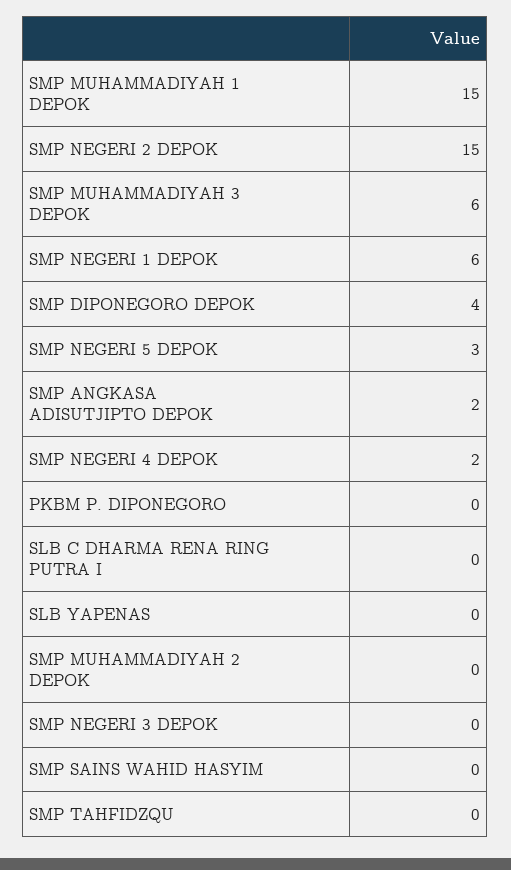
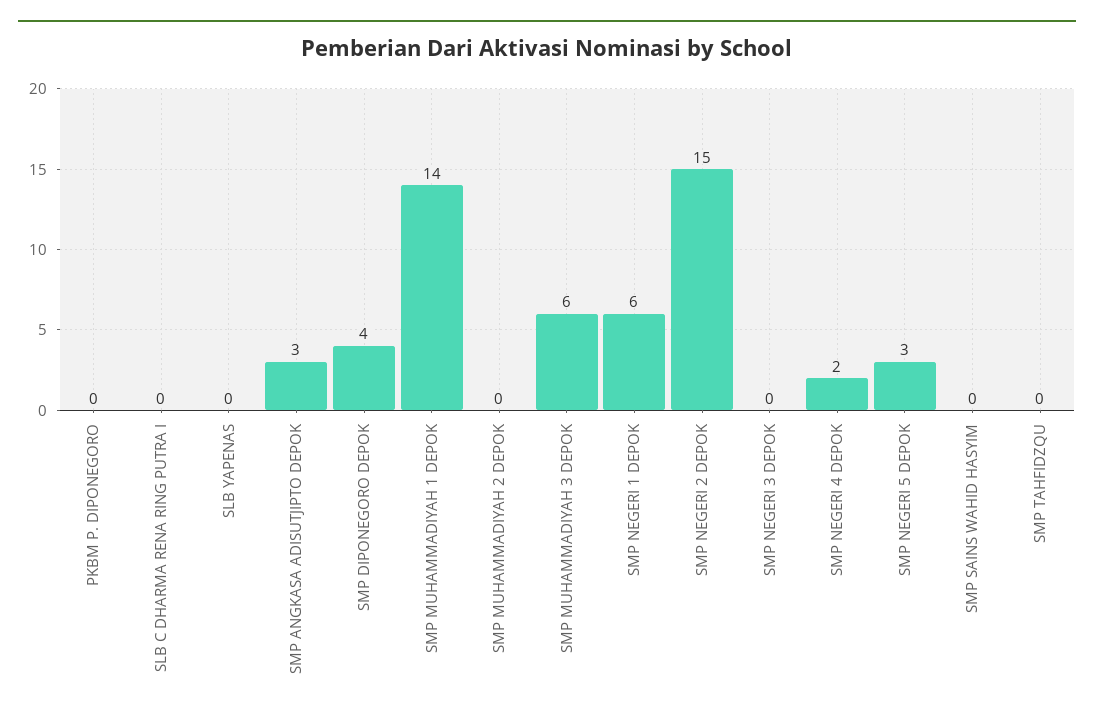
  {
-   "SMP MUHAMMADIYAH 1 DEPOK": 15,
+   "SMP MUHAMMADIYAH 1 DEPOK": 14,
    "SMP NEGERI 2 DEPOK": 15,
    "SMP MUHAMMADIYAH 3 DEPOK": 6,
    "SMP NEGERI 1 DEPOK": 6,
    "SMP DIPONEGORO DEPOK": 4,
    "SMP NEGERI 5 DEPOK": 3,
-   "SMP ANGKASA ADISUTJIPTO DEPOK": 2,
+   "SMP ANGKASA ADISUTJIPTO DEPOK": 3,
    "SMP NEGERI 4 DEPOK": 2,
    "PKBM P. DIPONEGORO": 0,
    "SLB C DHARMA RENA RING PUTRA I": 0,
    "SLB YAPENAS": 0,
    "SMP MUHAMMADIYAH 2 DEPOK": 0,
    "SMP NEGERI 3 DEPOK": 0,
    "SMP SAINS WAHID HASYIM": 0,
    "SMP TAHFIDZQU": 0
  }

